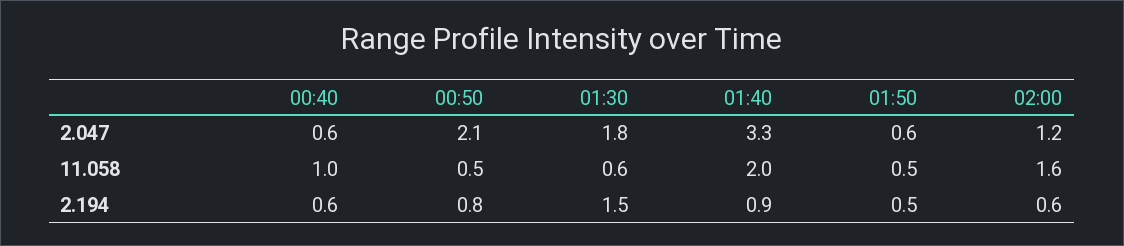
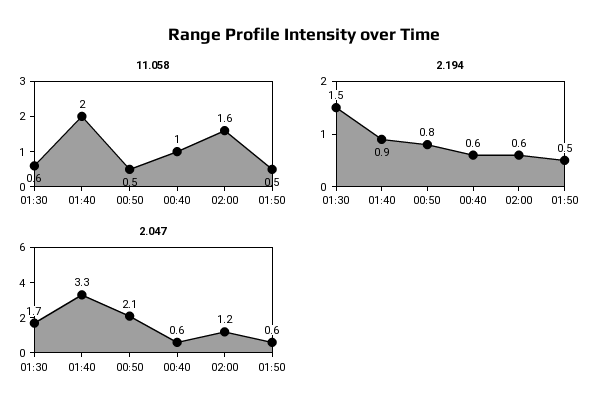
  {
    "2.047": {
      "00:40": 0.6,
      "00:50": 2.1,
-     "01:30": 1.8,
+     "01:30": 1.7,
      "01:40": 3.3,
      "01:50": 0.6,
      "02:00": 1.2
    },
    "11.058": {
      "00:40": 1,
      "00:50": 0.5,
      "01:30": 0.6,
      "01:40": 2,
      "01:50": 0.5,
      "02:00": 1.6
    },
    "2.194": {
      "00:40": 0.6,
      "00:50": 0.8,
      "01:30": 1.5,
      "01:40": 0.9,
      "01:50": 0.5,
      "02:00": 0.6
    }
  }

